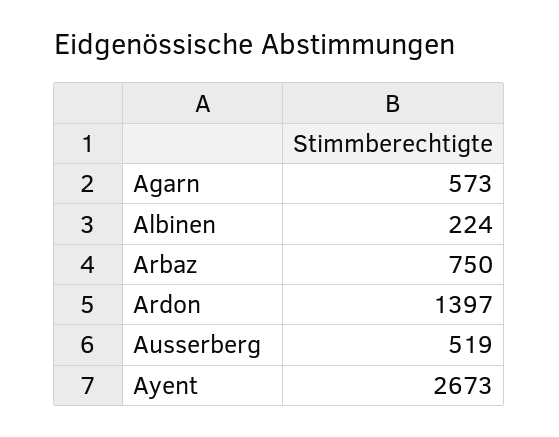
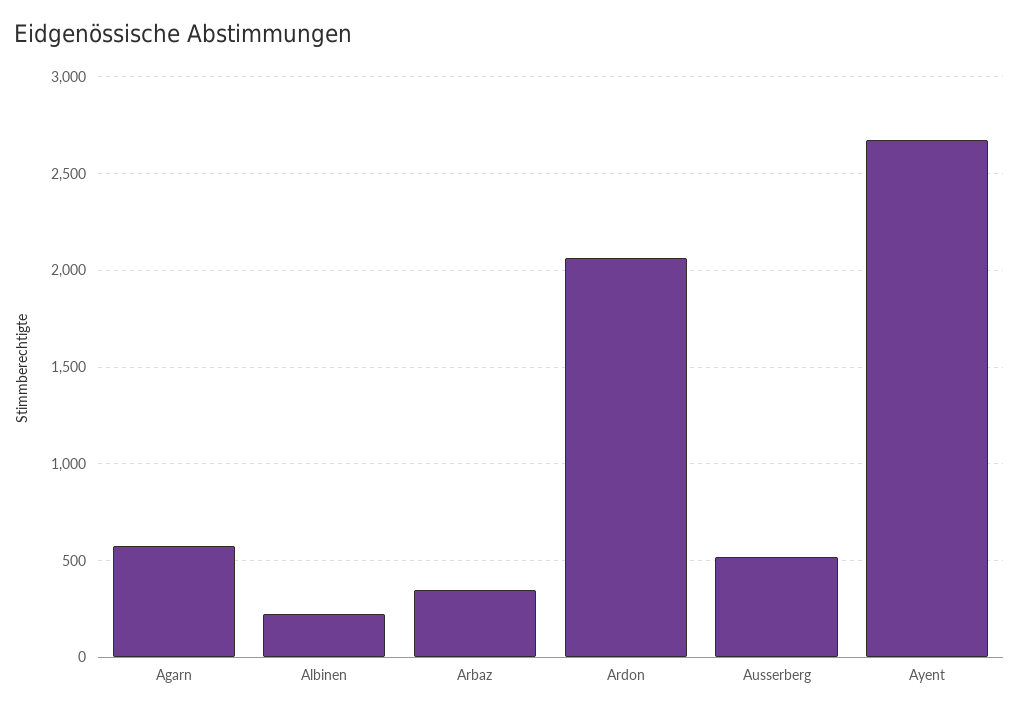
  {
    "Agarn": 573,
    "Albinen": 224,
-   "Arbaz": 750,
+   "Arbaz": 350,
-   "Ardon": 1397,
+   "Ardon": 2050,
    "Ausserberg": 519,
    "Ayent": 2673
  }

